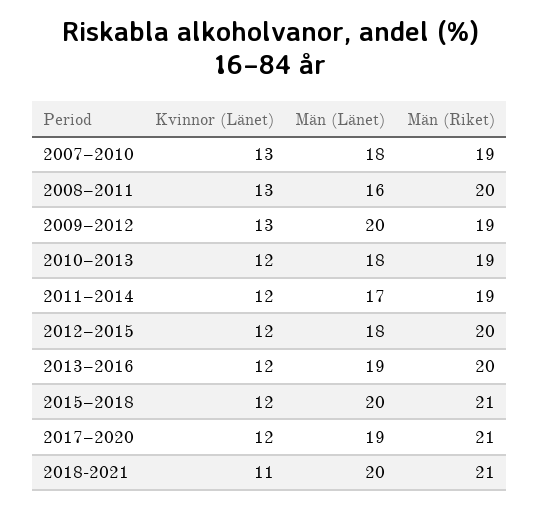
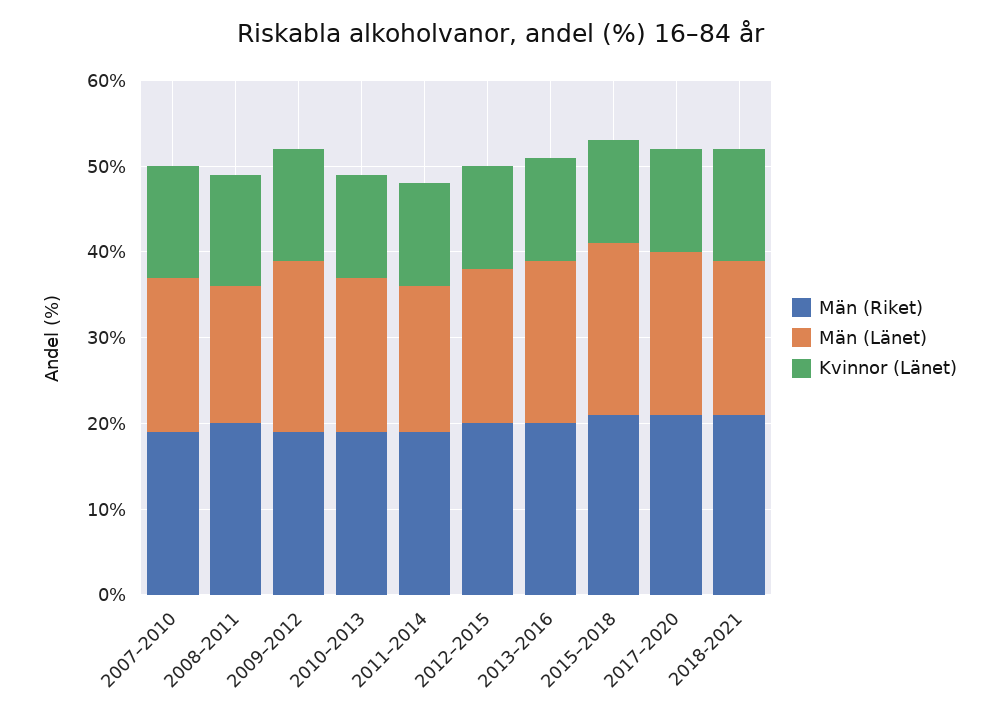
  {
    "Kvinnor (Länet)": {
      "2007–2010": 13,
      "2008–2011": 13,
      "2009–2012": 13,
      "2010–2013": 12,
      "2011–2014": 12,
      "2012–2015": 12,
      "2013–2016": 12,
      "2015–2018": 12,
      "2017–2020": 12,
-     "2018-2021": 11
+     "2018-2021": 13
    },
    "Män (Länet)": {
      "2007–2010": 18,
      "2008–2011": 16,
      "2009–2012": 20,
      "2010–2013": 18,
      "2011–2014": 17,
      "2012–2015": 18,
      "2013–2016": 19,
      "2015–2018": 20,
      "2017–2020": 19,
-     "2018-2021": 20
+     "2018-2021": 18
    },
    "Män (Riket)": {
      "2007–2010": 19,
      "2008–2011": 20,
      "2009–2012": 19,
      "2010–2013": 19,
      "2011–2014": 19,
      "2012–2015": 20,
      "2013–2016": 20,
      "2015–2018": 21,
      "2017–2020": 21,
      "2018-2021": 21
    }
  }

